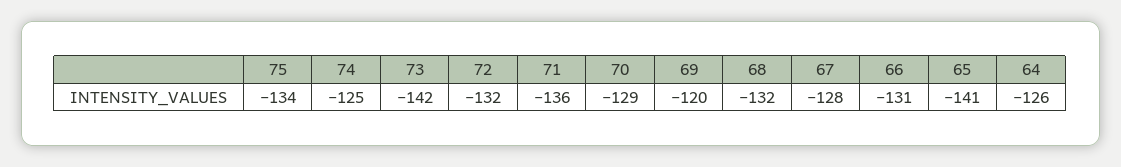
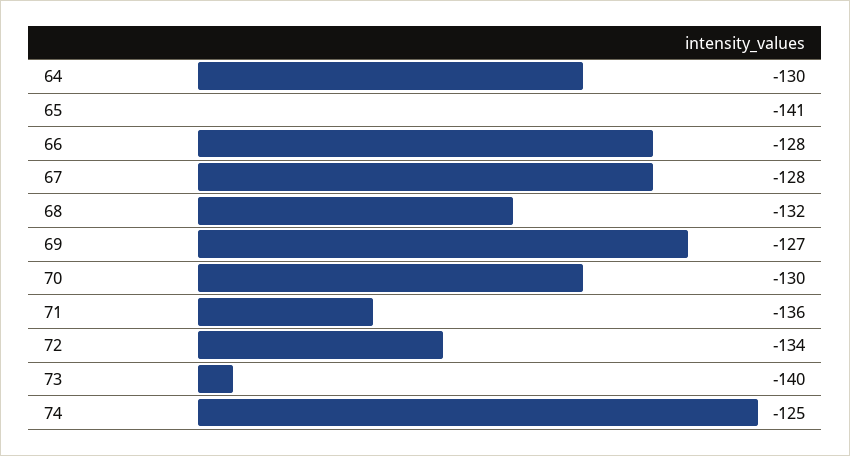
  {
-   "75": -134,
    "74": -125,
-   "73": -142,
+   "73": -140,
-   "72": -132,
+   "72": -134,
    "71": -136,
-   "70": -129,
+   "70": -130,
-   "69": -120,
+   "69": -127,
    "68": -132,
    "67": -128,
-   "66": -131,
+   "66": -128,
    "65": -141,
-   "64": -126
+   "64": -130
  }

